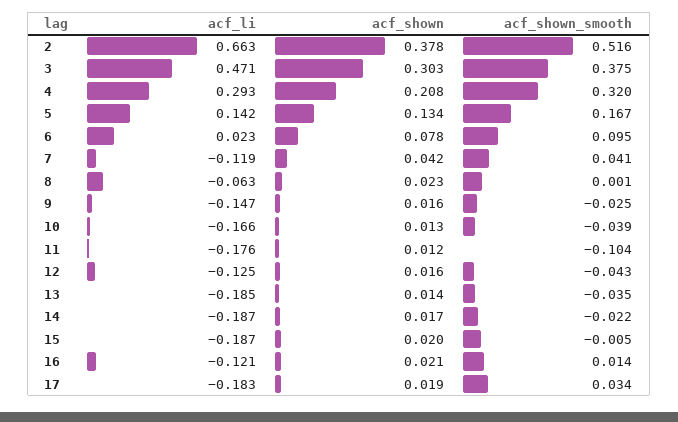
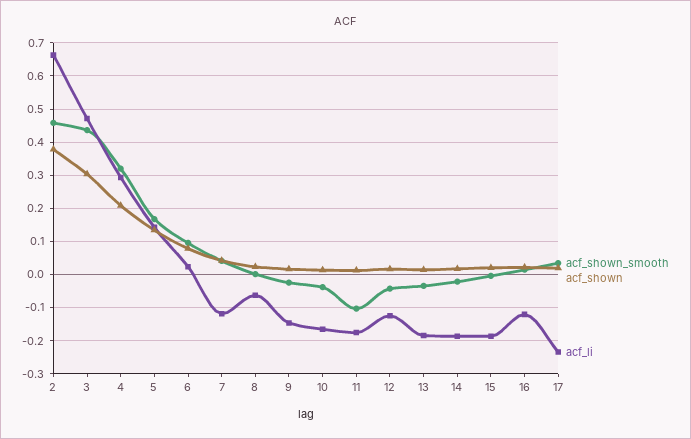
  {
    "acf_li": {
      "2": 0.663,
      "3": 0.471,
      "4": 0.293,
      "5": 0.142,
      "6": 0.023,
      "7": -0.119,
      "8": -0.063,
      "9": -0.147,
      "10": -0.166,
      "11": -0.176,
      "12": -0.125,
      "13": -0.185,
      "14": -0.187,
      "15": -0.187,
      "16": -0.121,
-     "17": -0.183
+     "17": -0.24
    },
    "acf_shown": {
      "2": 0.378,
      "3": 0.303,
      "4": 0.208,
      "5": 0.134,
      "6": 0.078,
      "7": 0.042,
      "8": 0.023,
      "9": 0.016,
      "10": 0.013,
      "11": 0.012,
      "12": 0.016,
      "13": 0.014,
      "14": 0.017,
      "15": 0.02,
      "16": 0.021,
      "17": 0.019
    },
    "acf_shown_smooth": {
-     "2": 0.516,
+     "2": 0.46,
-     "3": 0.375,
+     "3": 0.44,
      "4": 0.32,
      "5": 0.167,
      "6": 0.095,
      "7": 0.041,
      "8": 0.001,
      "9": -0.025,
      "10": -0.039,
      "11": -0.104,
      "12": -0.043,
      "13": -0.035,
      "14": -0.022,
      "15": -0.005,
      "16": 0.014,
      "17": 0.034
    }
  }

